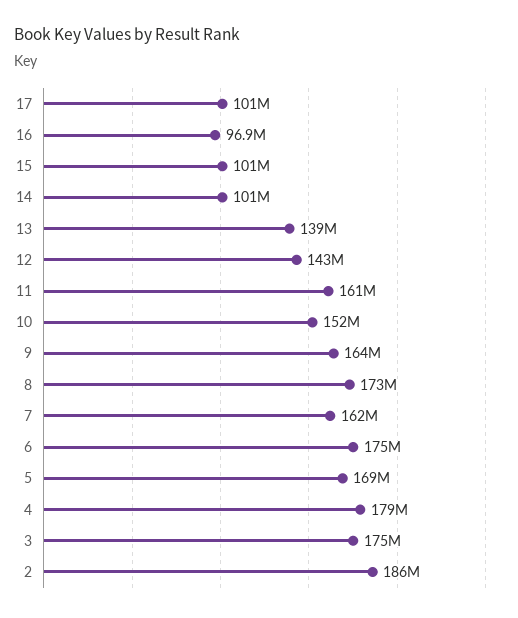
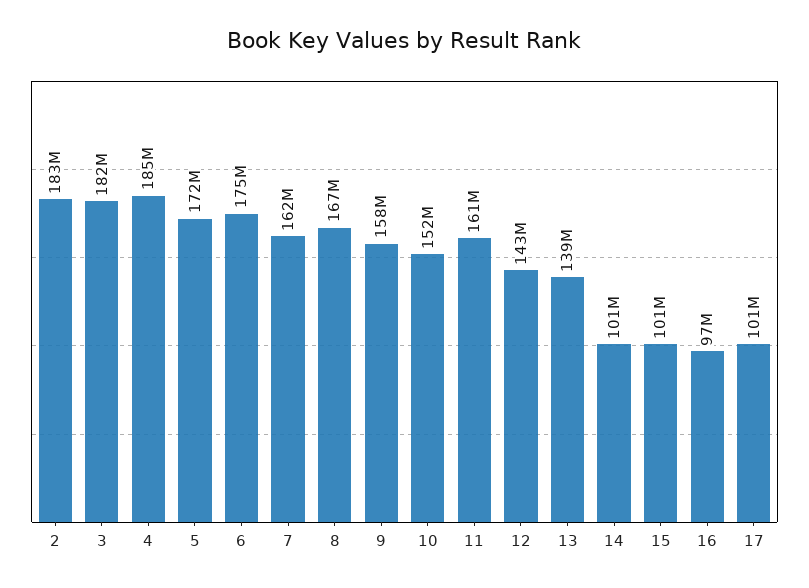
  {
    "17": 101000000,
    "16": 96900000,
    "15": 101000000,
    "14": 101000000,
    "13": 139000000,
    "12": 143000000,
    "11": 161000000,
    "10": 152000000,
-   "9": 164000000,
+   "9": 158000000,
-   "8": 173000000,
+   "8": 167000000,
    "7": 162000000,
    "6": 175000000,
-   "5": 169000000,
+   "5": 172000000,
-   "4": 179000000,
+   "4": 185000000,
-   "3": 175000000,
+   "3": 182000000,
-   "2": 186000000
+   "2": 183000000
  }

